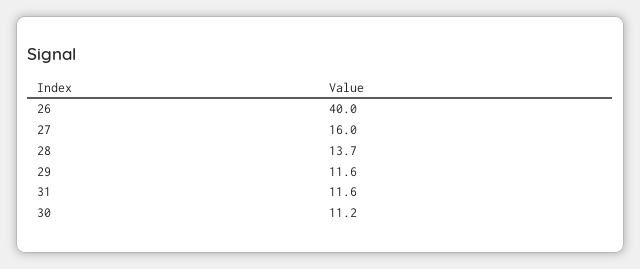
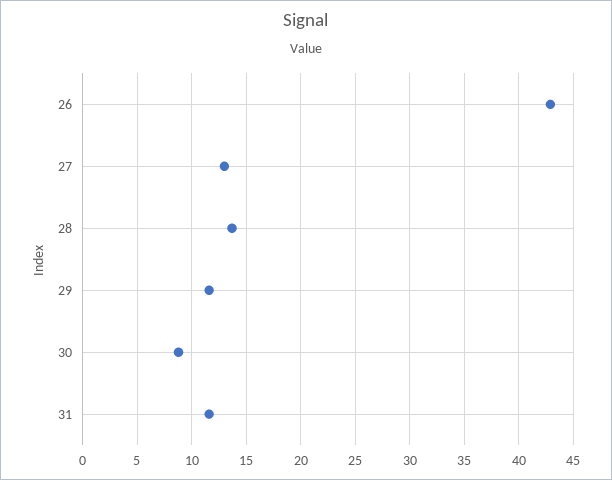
  {
-   "26": 40,
+   "26": 43,
-   "27": 16,
+   "27": 13,
    "28": 13.7,
    "29": 11.6,
    "31": 11.6,
-   "30": 11.2
+   "30": 9
  }

